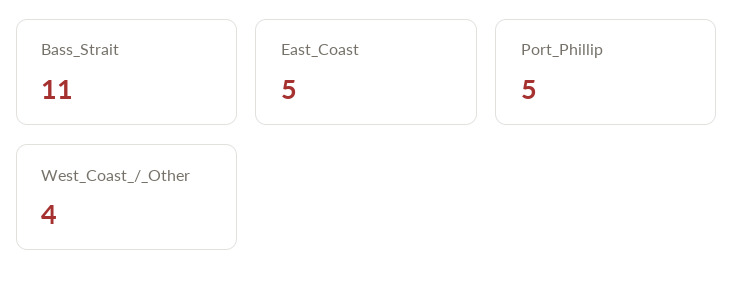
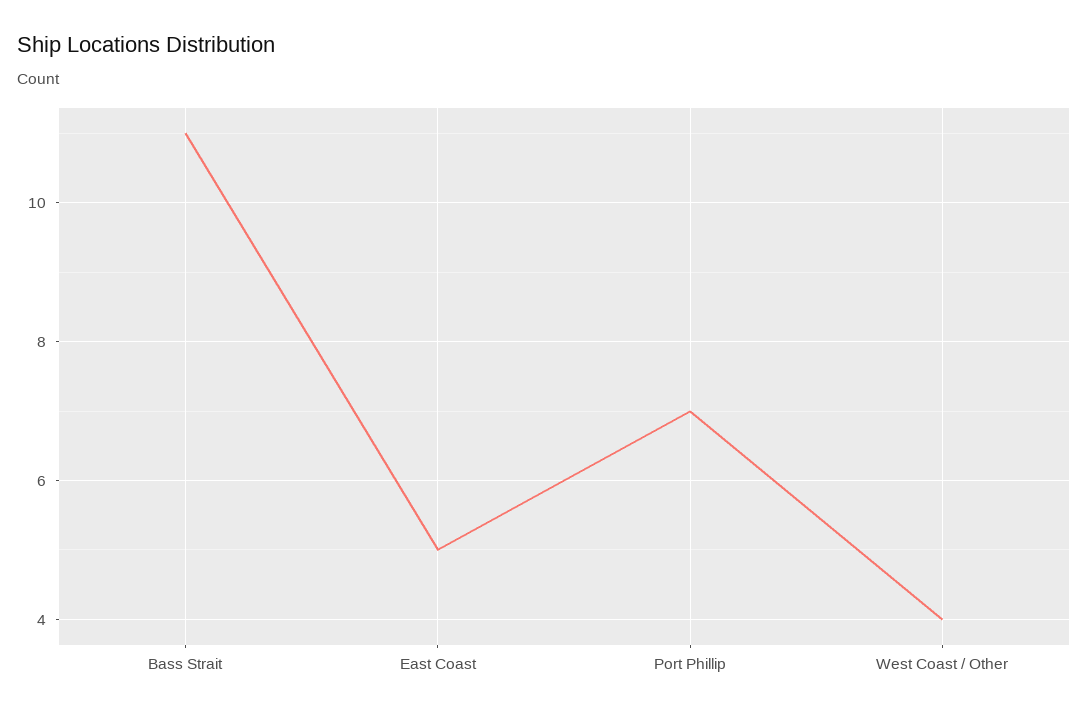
  {
    "Bass_Strait": 11,
    "East_Coast": 5,
-   "Port_Phillip": 5,
+   "Port_Phillip": 7,
    "West_Coast_/_Other": 4
  }

